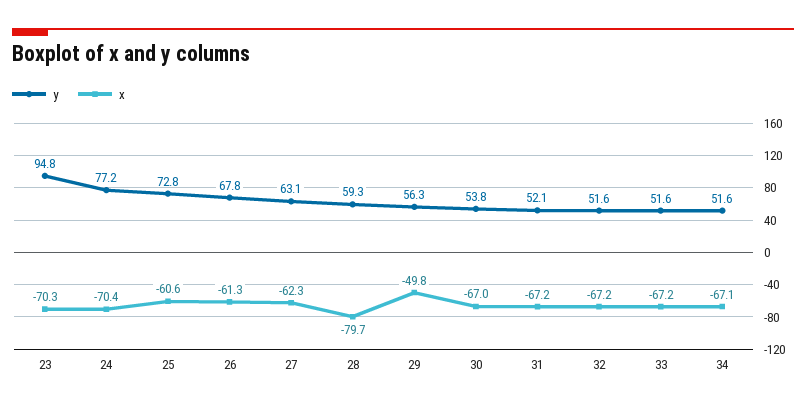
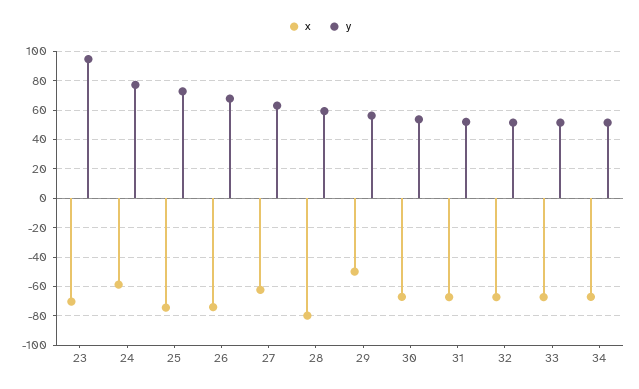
  {
    "y": {
      "23": 94.8,
      "24": 77.2,
      "25": 72.8,
      "26": 67.8,
      "27": 63.1,
      "28": 59.3,
      "29": 56.3,
      "30": 53.8,
      "31": 52.1,
      "32": 51.6,
      "33": 51.6,
      "34": 51.6
    },
    "x": {
      "23": -70.3,
-     "24": -70.4,
+     "24": -60,
-     "25": -60.6,
+     "25": -75,
-     "26": -61.3,
+     "26": -75,
      "27": -62.3,
      "28": -79.7,
      "29": -49.8,
      "30": -67,
      "31": -67.2,
      "32": -67.2,
      "33": -67.2,
      "34": -67.1
    }
  }

